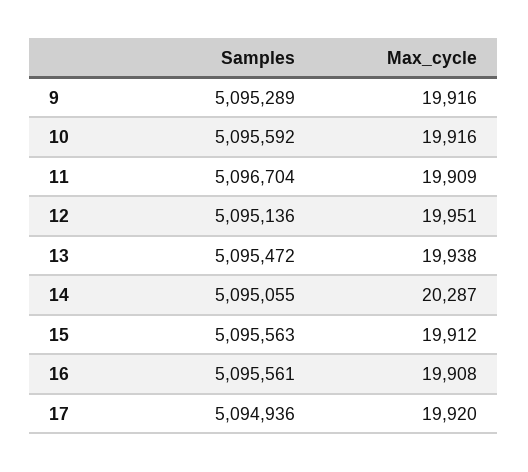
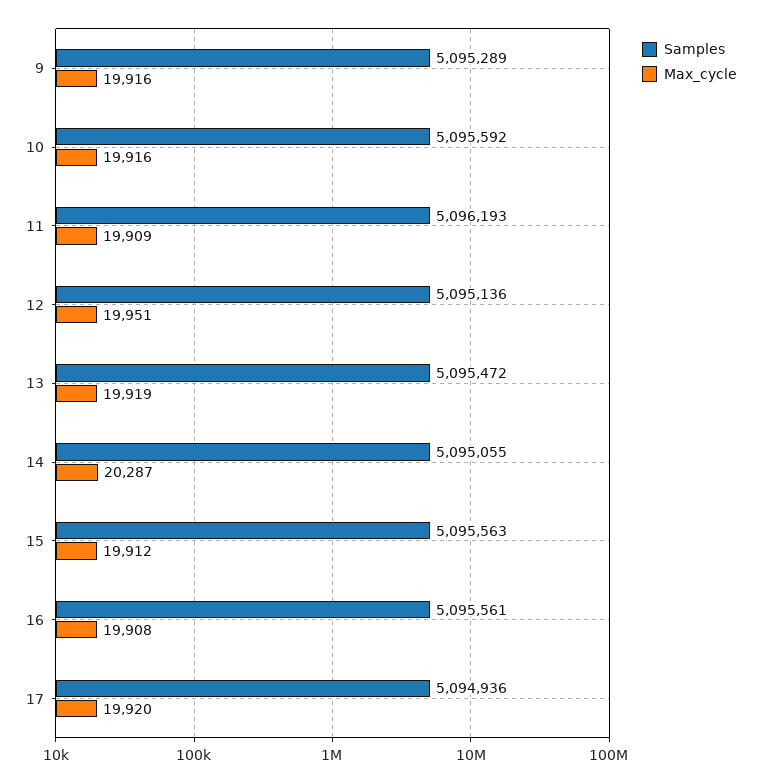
  {
    "Samples": {
      "9": 5095289,
      "10": 5095592,
-     "11": 5096704,
+     "11": 5096193,
      "12": 5095136,
      "13": 5095472,
      "14": 5095055,
      "15": 5095563,
      "16": 5095561,
      "17": 5094936
    },
    "Max_cycle": {
      "9": 19916,
      "10": 19916,
      "11": 19909,
      "12": 19951,
-     "13": 19938,
+     "13": 19919,
      "14": 20287,
      "15": 19912,
      "16": 19908,
      "17": 19920
    }
  }

